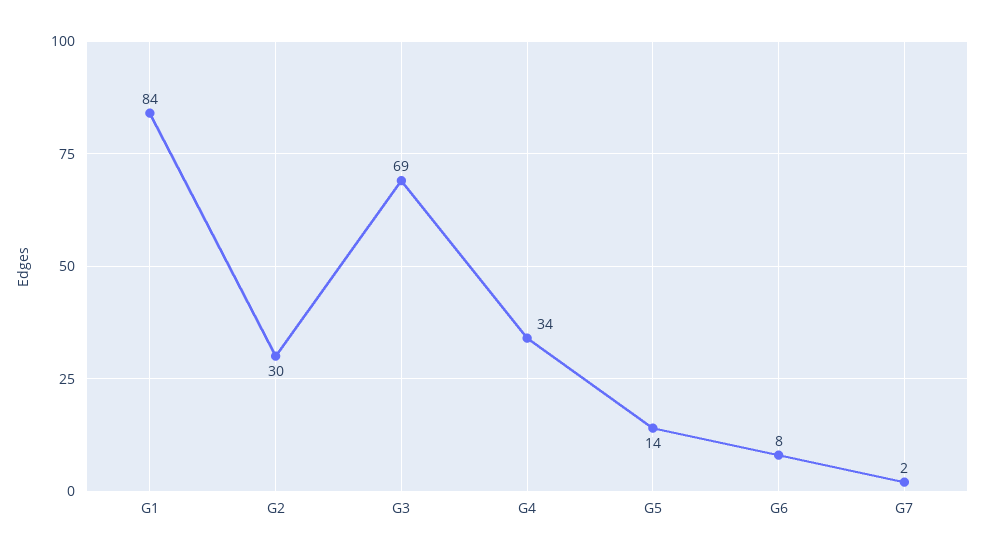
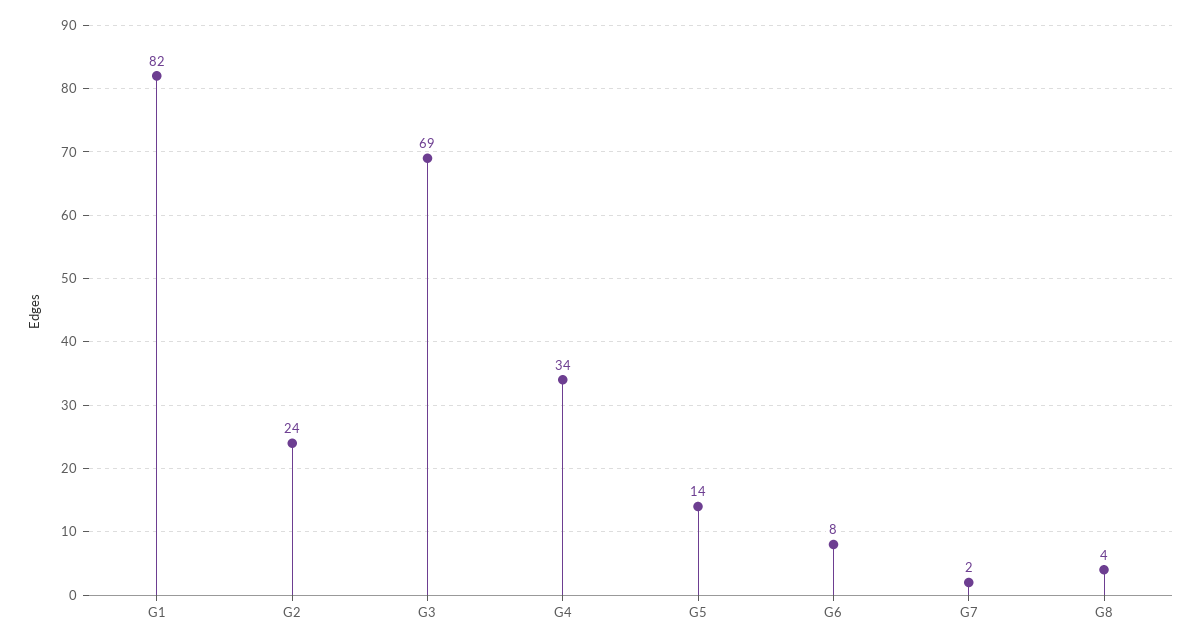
  {
-   "G1": 84,
+   "G1": 82,
-   "G2": 30,
+   "G2": 24,
    "G3": 69,
    "G4": 34,
    "G5": 14,
    "G6": 8,
-   "G7": 2
+   "G7": 2,
+   "G8": 4
  }

